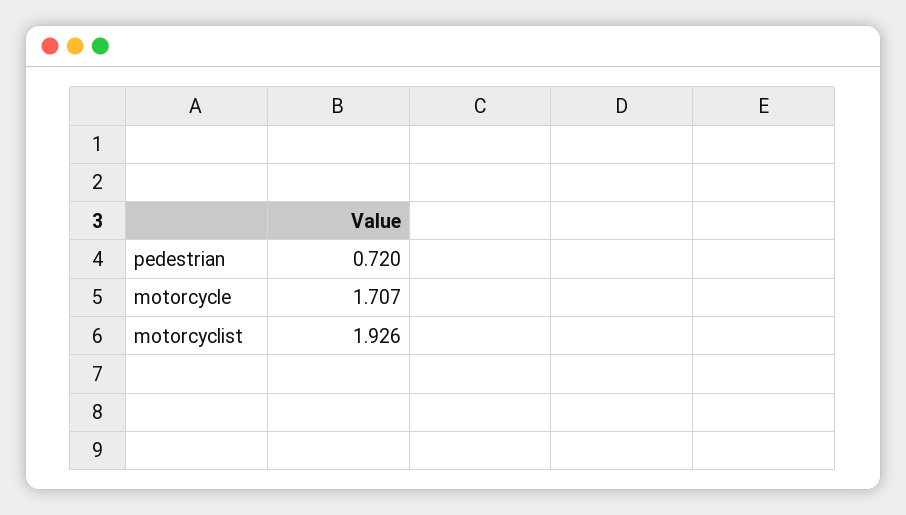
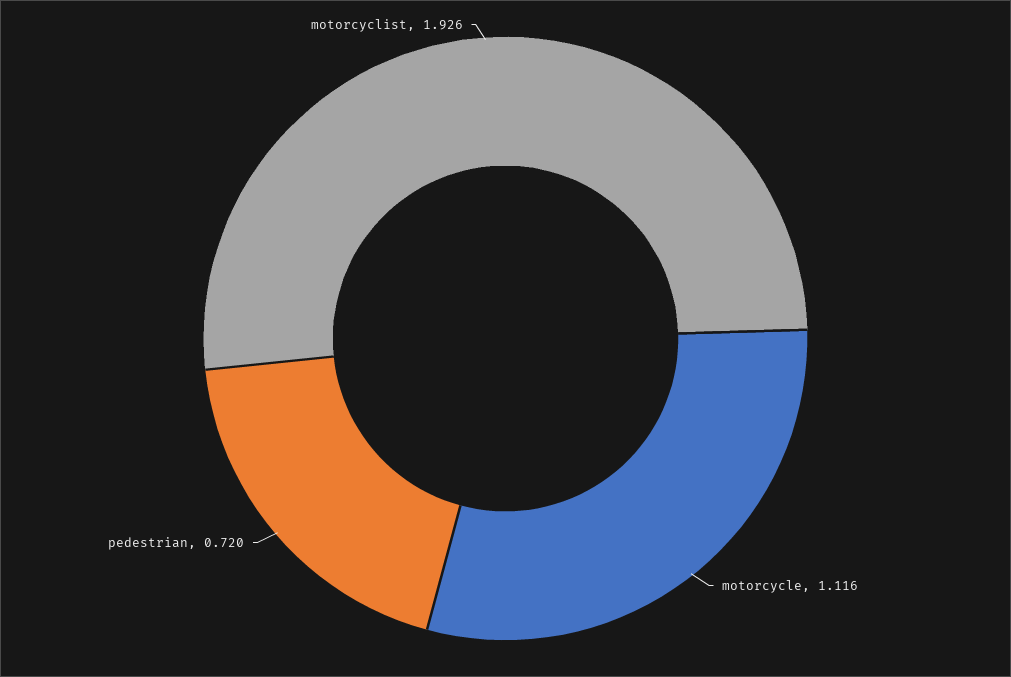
  {
    "pedestrian": 0.72,
-   "motorcycle": 1.707,
+   "motorcycle": 1.116,
    "motorcyclist": 1.926
  }

